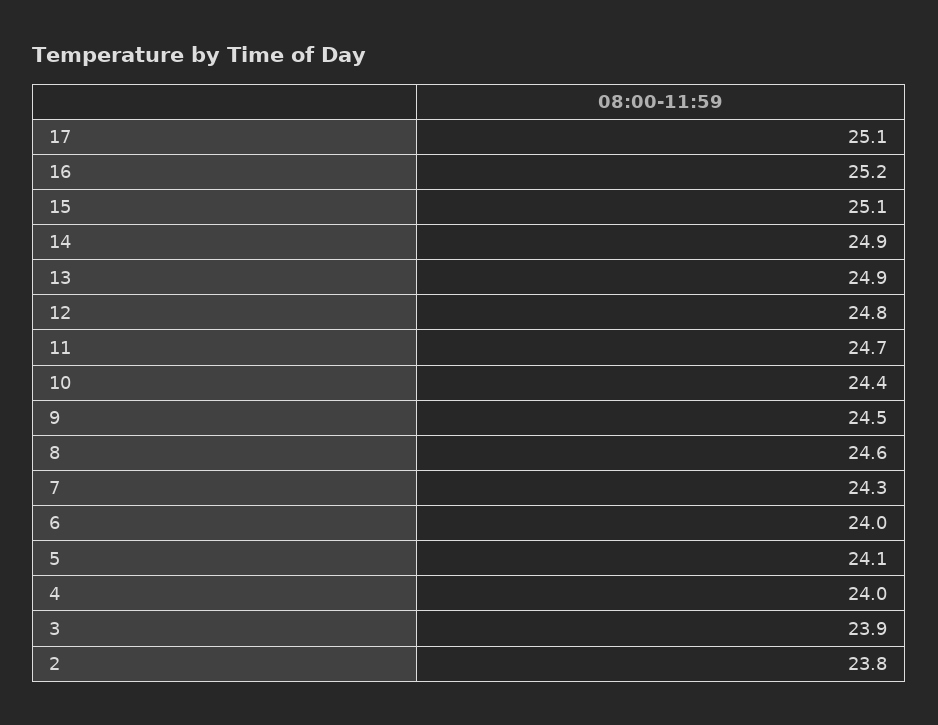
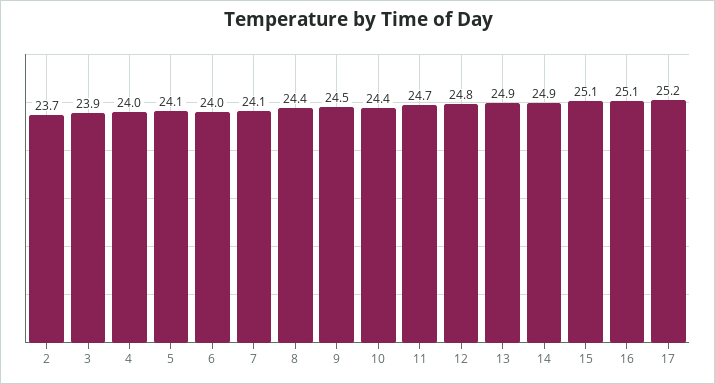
  {
-   "17": 25.1,
+   "17": 25.2,
-   "16": 25.2,
+   "16": 25.1,
    "15": 25.1,
    "14": 24.9,
    "13": 24.9,
    "12": 24.8,
    "11": 24.7,
    "10": 24.4,
    "9": 24.5,
-   "8": 24.6,
+   "8": 24.4,
-   "7": 24.3,
+   "7": 24.1,
    "6": 24,
    "5": 24.1,
    "4": 24,
    "3": 23.9,
-   "2": 23.8
+   "2": 23.7
  }

